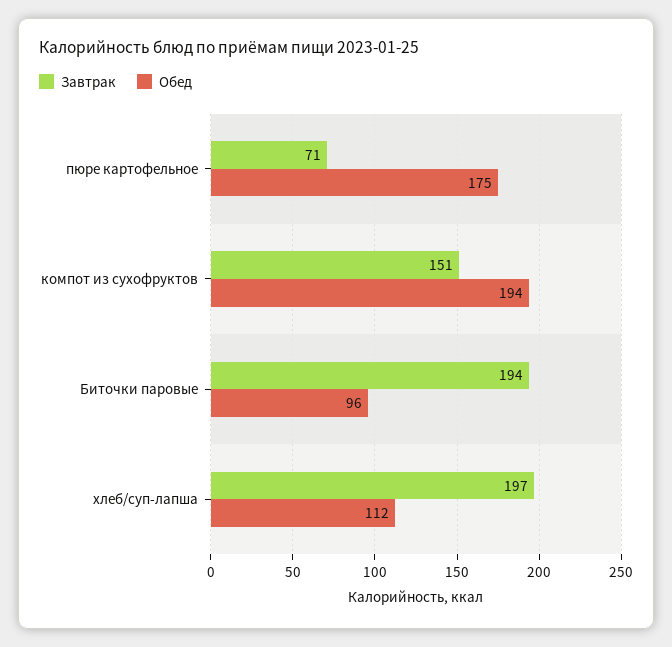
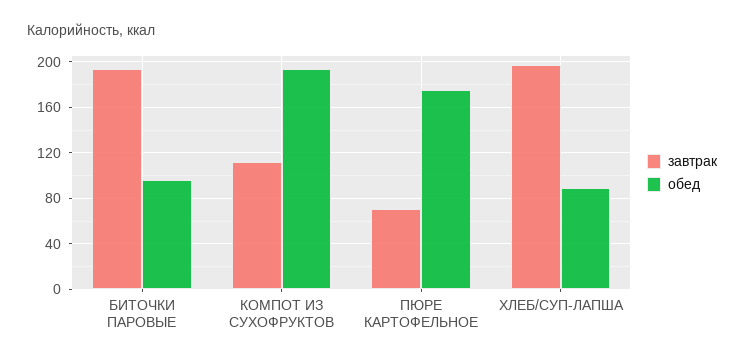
  {
    "Завтрак": {
      "пюре картофельное": 71,
-     "компот из сухофруктов": 151,
+     "компот из сухофруктов": 110,
      "Биточки паровые": 194,
      "хлеб/суп-лапша": 197
    },
    "Обед": {
      "пюре картофельное": 175,
      "компот из сухофруктов": 194,
      "Биточки паровые": 96,
-     "хлеб/суп-лапша": 112
+     "хлеб/суп-лапша": 90
    }
  }

